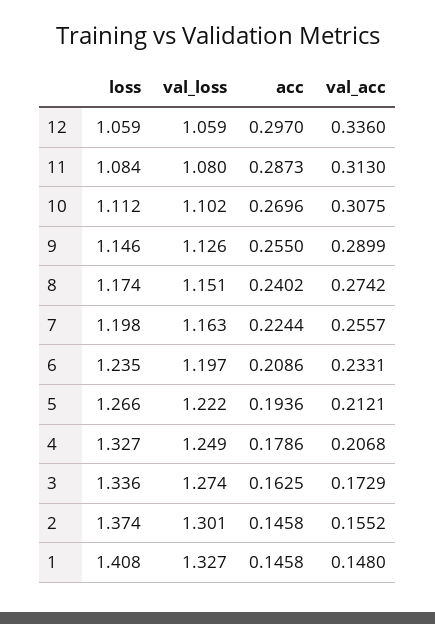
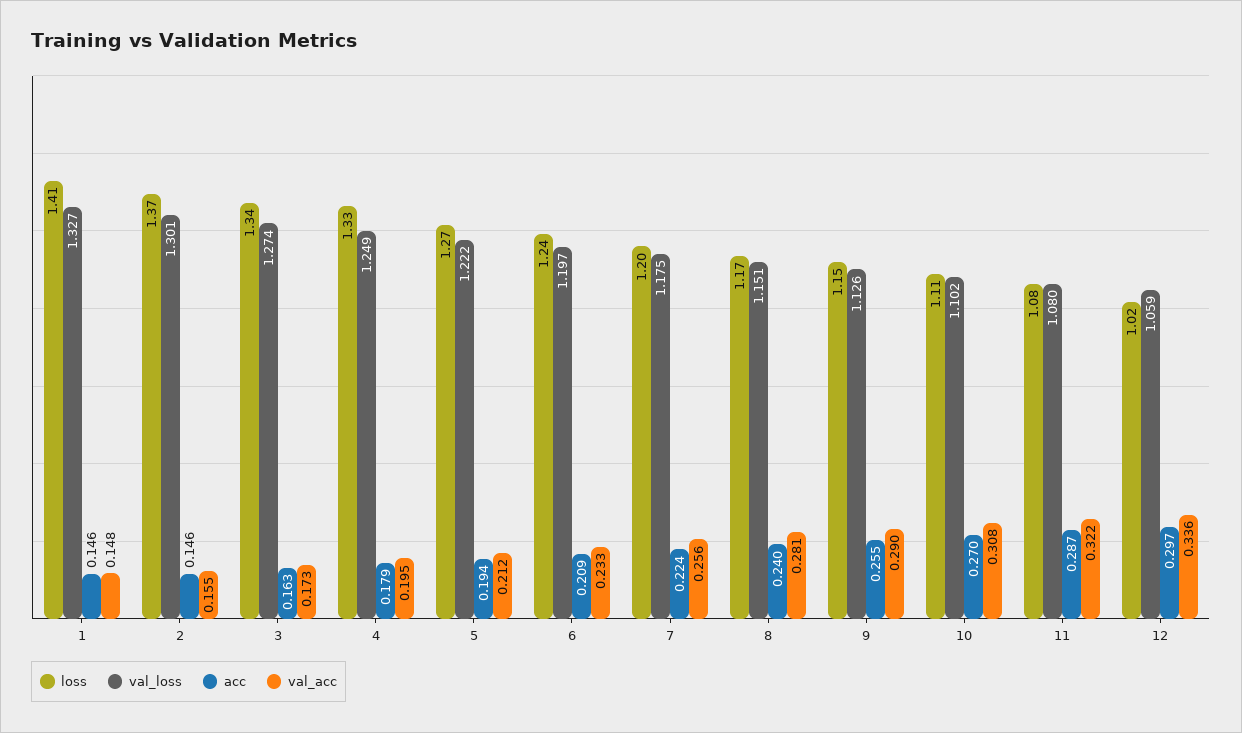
  {
    "loss": {
-     "12": 1.059,
+     "12": 1.02,
      "11": 1.084,
      "10": 1.112,
      "9": 1.146,
      "8": 1.174,
      "7": 1.198,
      "6": 1.235,
      "5": 1.266,
      "4": 1.327,
      "3": 1.336,
      "2": 1.374,
      "1": 1.408
    },
    "val_loss": {
      "12": 1.059,
      "11": 1.08,
      "10": 1.102,
      "9": 1.126,
      "8": 1.151,
-     "7": 1.163,
+     "7": 1.175,
      "6": 1.197,
      "5": 1.222,
      "4": 1.249,
      "3": 1.274,
      "2": 1.301,
      "1": 1.327
    },
    "acc": {
      "12": 0.297,
      "11": 0.2873,
      "10": 0.2696,
      "9": 0.255,
      "8": 0.2402,
      "7": 0.2244,
      "6": 0.2086,
      "5": 0.1936,
      "4": 0.1786,
      "3": 0.1625,
      "2": 0.1458,
      "1": 0.1458
    },
    "val_acc": {
      "12": 0.336,
-     "11": 0.313,
+     "11": 0.322,
      "10": 0.3075,
      "9": 0.2899,
-     "8": 0.2742,
+     "8": 0.281,
      "7": 0.2557,
      "6": 0.2331,
      "5": 0.2121,
-     "4": 0.2068,
+     "4": 0.195,
      "3": 0.1729,
      "2": 0.1552,
      "1": 0.148
    }
  }

